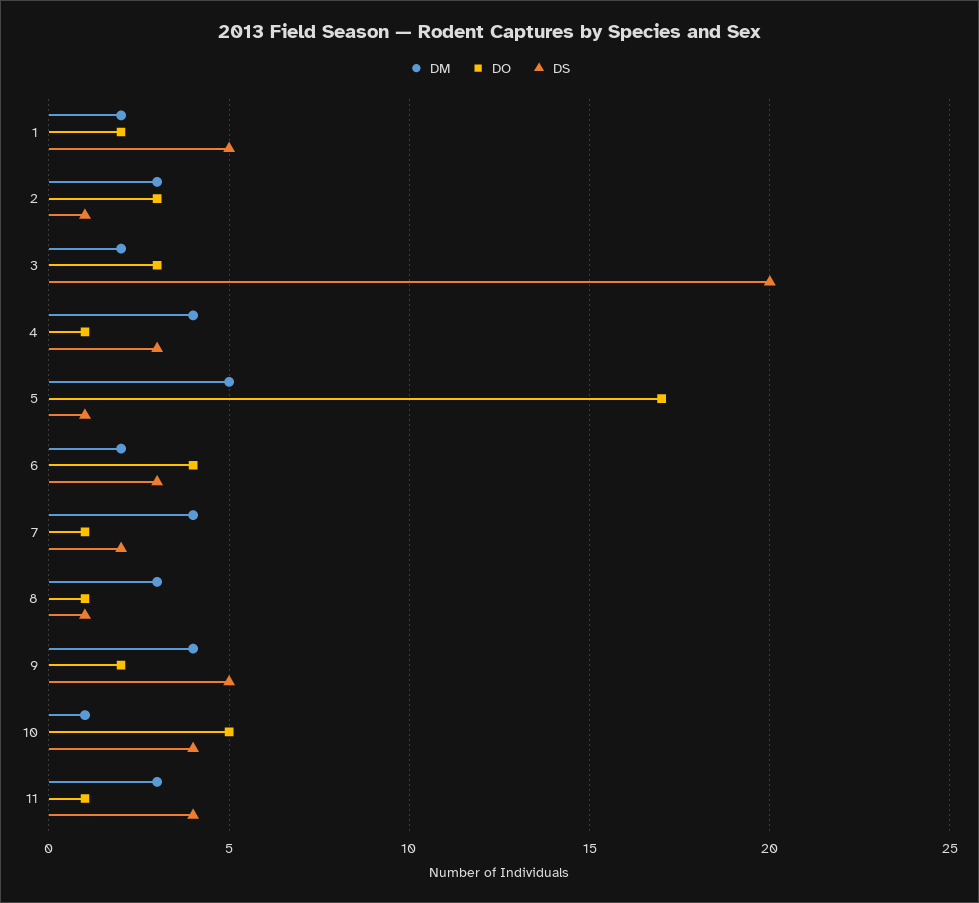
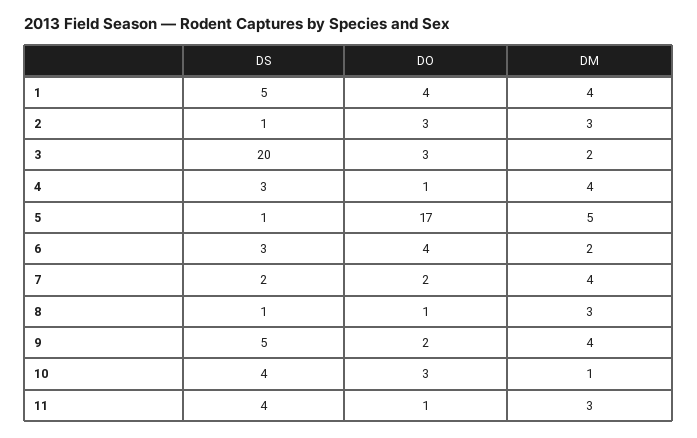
  {
    "DM": {
-     "1": 2,
+     "1": 4,
      "2": 3,
      "3": 2,
      "4": 4,
      "5": 5,
      "6": 2,
      "7": 4,
      "8": 3,
      "9": 4,
      "10": 1,
      "11": 3
    },
    "DO": {
-     "1": 2,
+     "1": 4,
      "2": 3,
      "3": 3,
      "4": 1,
      "5": 17,
      "6": 4,
-     "7": 1,
+     "7": 2,
      "8": 1,
      "9": 2,
-     "10": 5,
+     "10": 3,
      "11": 1
    },
    "DS": {
      "1": 5,
      "2": 1,
      "3": 20,
      "4": 3,
      "5": 1,
      "6": 3,
      "7": 2,
      "8": 1,
      "9": 5,
      "10": 4,
      "11": 4
    }
  }

